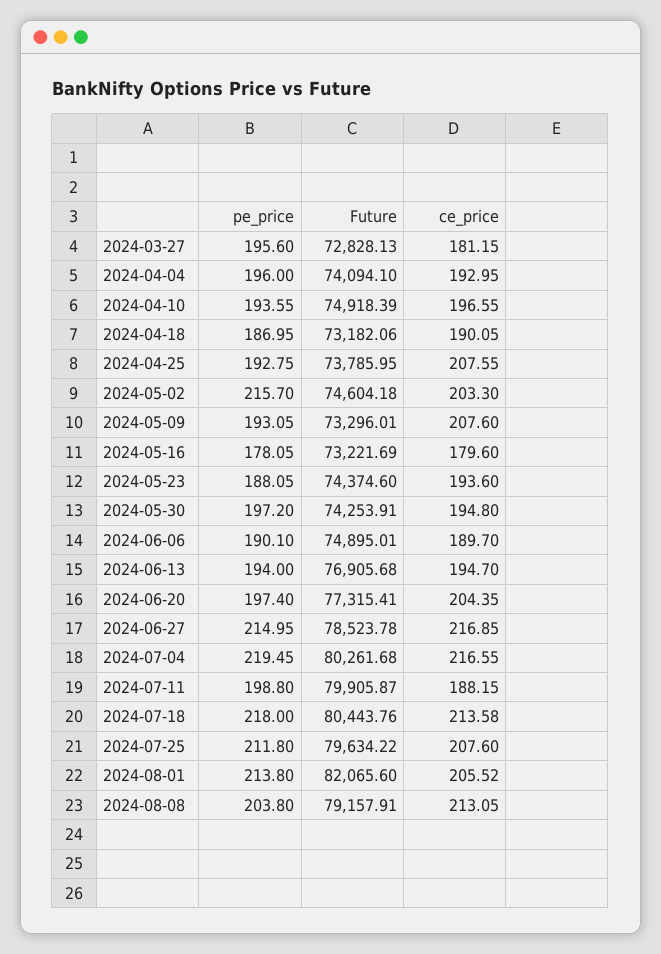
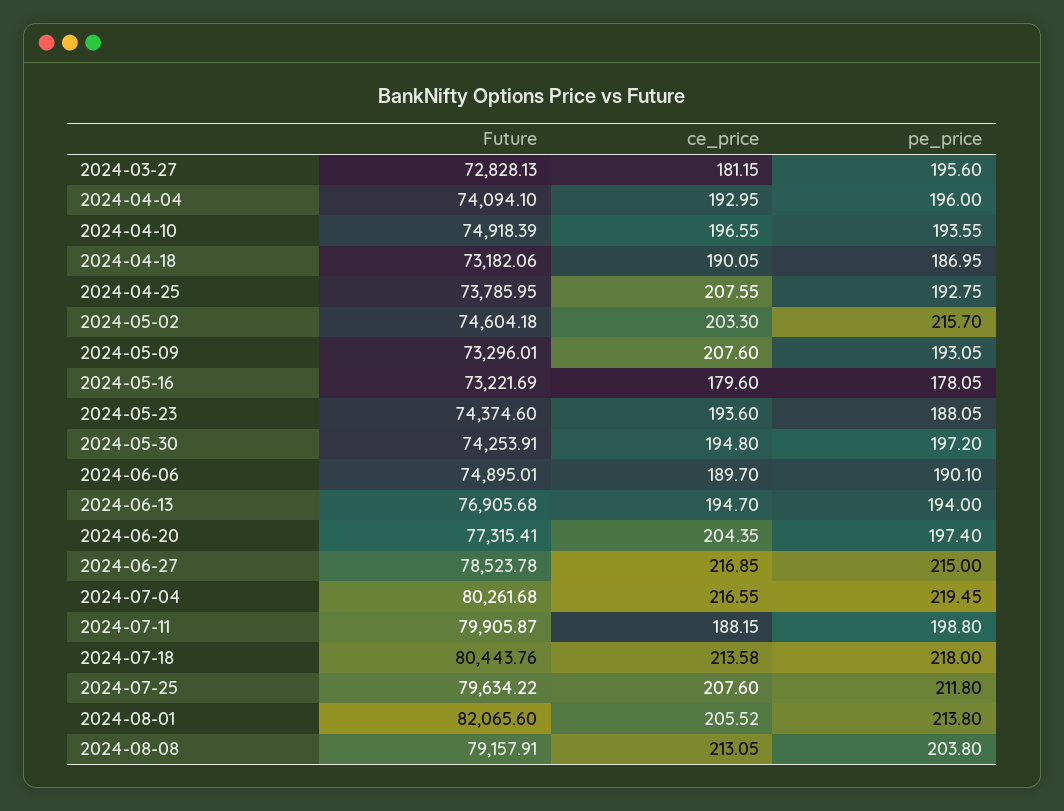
  {
    "pe_price": {
      "2024-03-27": 195.6,
      "2024-04-04": 196,
      "2024-04-10": 193.55,
      "2024-04-18": 186.95,
      "2024-04-25": 192.75,
      "2024-05-02": 215.7,
      "2024-05-09": 193.05,
      "2024-05-16": 178.05,
      "2024-05-23": 188.05,
      "2024-05-30": 197.2,
      "2024-06-06": 190.1,
      "2024-06-13": 194,
      "2024-06-20": 197.4,
-     "2024-06-27": 214.95,
+     "2024-06-27": 215,
      "2024-07-04": 219.45,
      "2024-07-11": 198.8,
      "2024-07-18": 218,
      "2024-07-25": 211.8,
      "2024-08-01": 213.8,
      "2024-08-08": 203.8
    },
    "Future": {
      "2024-03-27": 72828.13,
      "2024-04-04": 74094.1,
      "2024-04-10": 74918.39,
      "2024-04-18": 73182.06,
      "2024-04-25": 73785.95,
      "2024-05-02": 74604.18,
      "2024-05-09": 73296.01,
      "2024-05-16": 73221.69,
      "2024-05-23": 74374.6,
      "2024-05-30": 74253.91,
      "2024-06-06": 74895.01,
      "2024-06-13": 76905.68,
      "2024-06-20": 77315.41,
      "2024-06-27": 78523.78,
      "2024-07-04": 80261.68,
      "2024-07-11": 79905.87,
      "2024-07-18": 80443.76,
      "2024-07-25": 79634.22,
      "2024-08-01": 82065.6,
      "2024-08-08": 79157.91
    },
    "ce_price": {
      "2024-03-27": 181.15,
      "2024-04-04": 192.95,
      "2024-04-10": 196.55,
      "2024-04-18": 190.05,
      "2024-04-25": 207.55,
      "2024-05-02": 203.3,
      "2024-05-09": 207.6,
      "2024-05-16": 179.6,
      "2024-05-23": 193.6,
      "2024-05-30": 194.8,
      "2024-06-06": 189.7,
      "2024-06-13": 194.7,
      "2024-06-20": 204.35,
      "2024-06-27": 216.85,
      "2024-07-04": 216.55,
      "2024-07-11": 188.15,
      "2024-07-18": 213.58,
      "2024-07-25": 207.6,
      "2024-08-01": 205.52,
      "2024-08-08": 213.05
    }
  }

